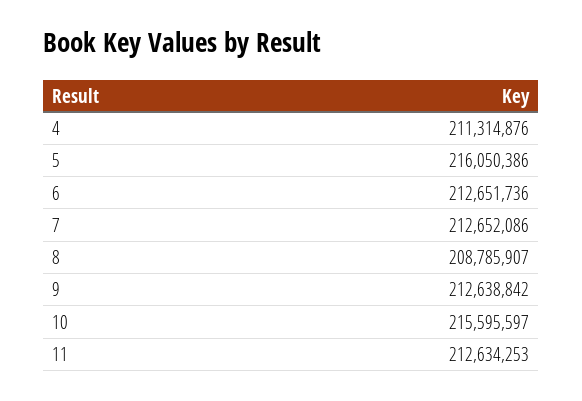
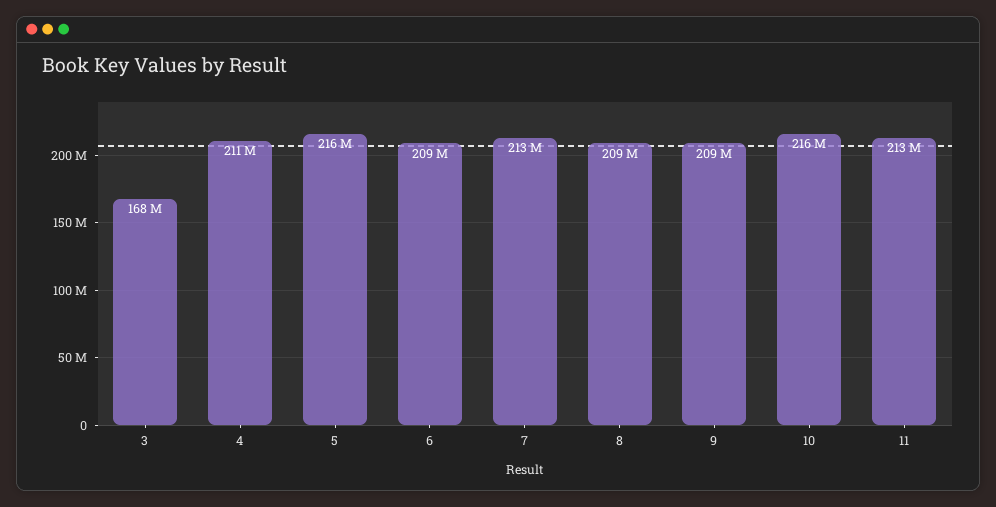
  {
    "4": 211314876,
    "5": 216050386,
-   "6": 212651736,
+   "6": 209000000,
    "7": 212652086,
    "8": 208785907,
-   "9": 212638842,
+   "9": 209000000,
    "10": 215595597,
-   "11": 212634253
+   "11": 212634253,
+   "3": 168000000
  }

